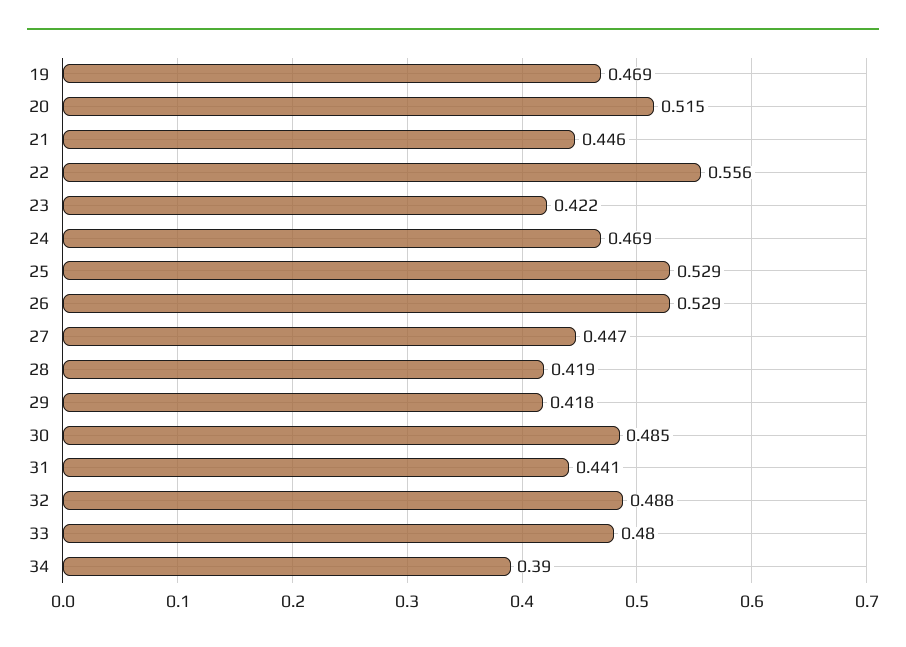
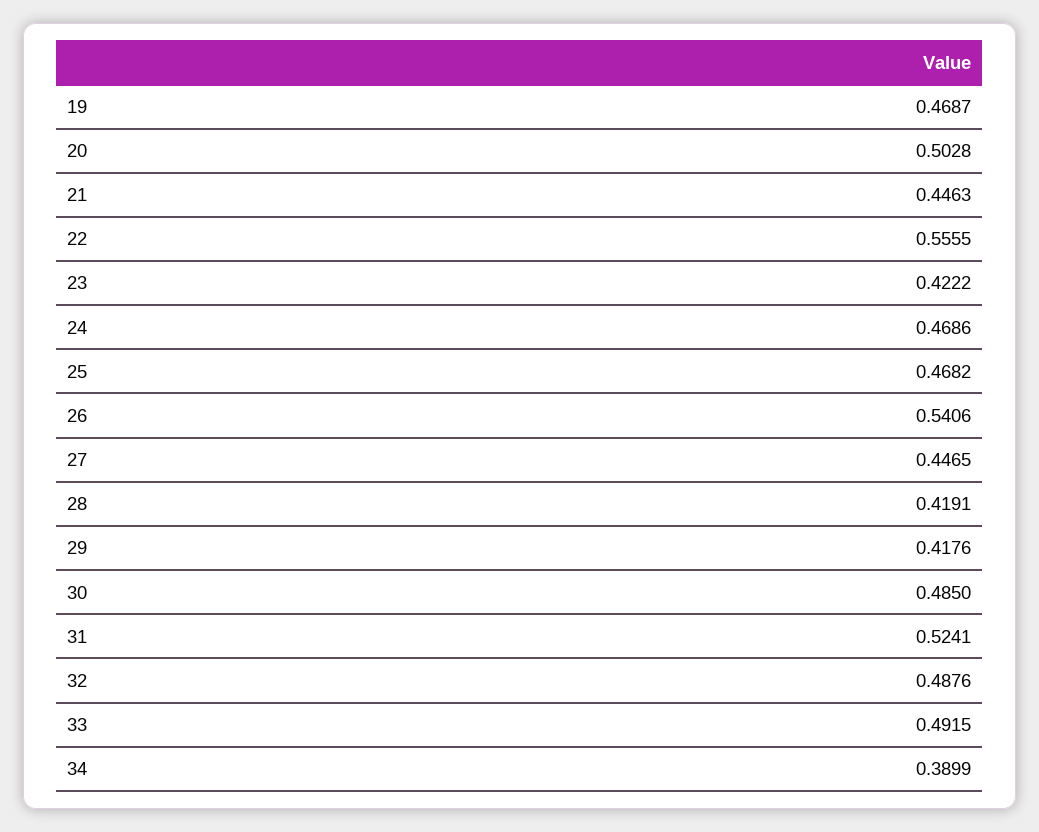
  {
    "19": 0.4687,
-   "20": 0.515,
+   "20": 0.5028,
    "21": 0.4463,
    "22": 0.5555,
    "23": 0.4222,
    "24": 0.4686,
-   "25": 0.529,
+   "25": 0.4682,
-   "26": 0.529,
+   "26": 0.5406,
    "27": 0.4465,
    "28": 0.4191,
    "29": 0.4176,
    "30": 0.485,
-   "31": 0.441,
+   "31": 0.5241,
    "32": 0.4876,
-   "33": 0.48,
+   "33": 0.4915,
    "34": 0.3899
  }

